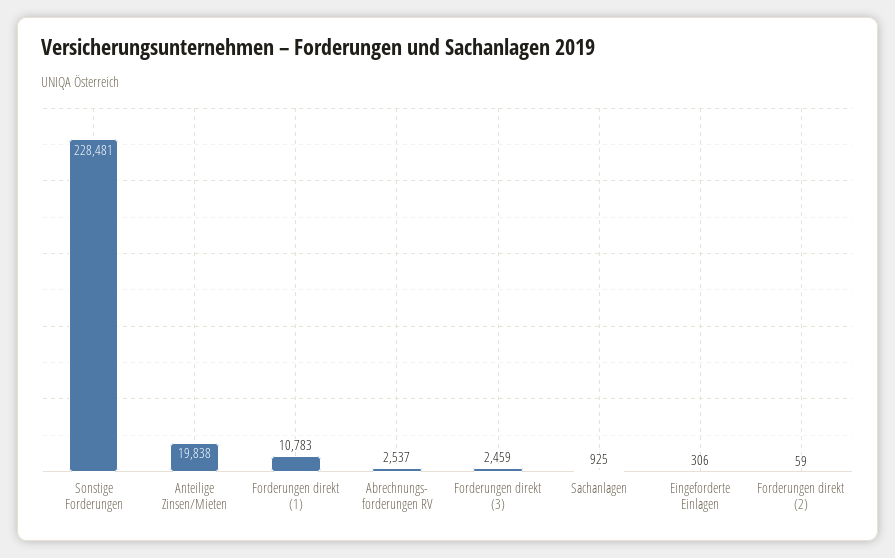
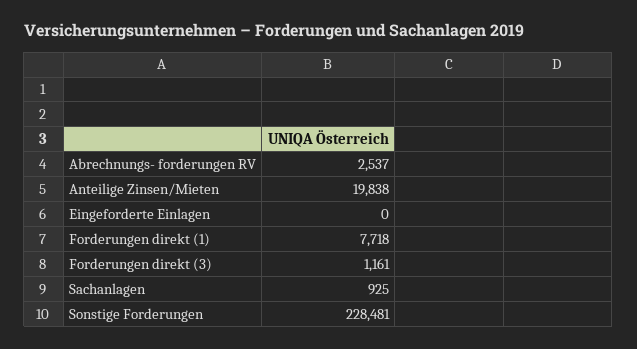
  {
    "Sonstige Forderungen": 228481,
    "Anteilige Zinsen/Mieten": 19838,
-   "Forderungen direkt (1)": 10783,
+   "Forderungen direkt (1)": 7718,
    "Abrechnungs- forderungen RV": 2537,
-   "Forderungen direkt (3)": 2459,
+   "Forderungen direkt (3)": 1161,
    "Sachanlagen": 925,
-   "Eingeforderte Einlagen": 306,
+   "Eingeforderte Einlagen": 0
-   "Forderungen direkt (2)": 59
  }

